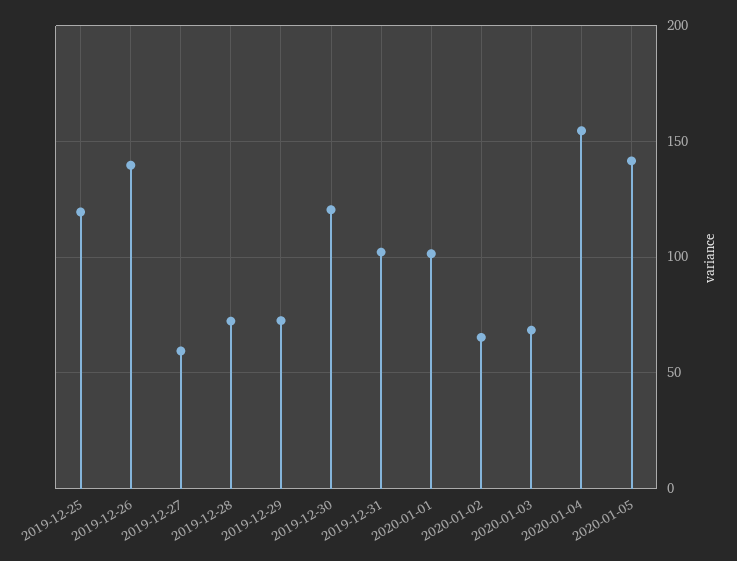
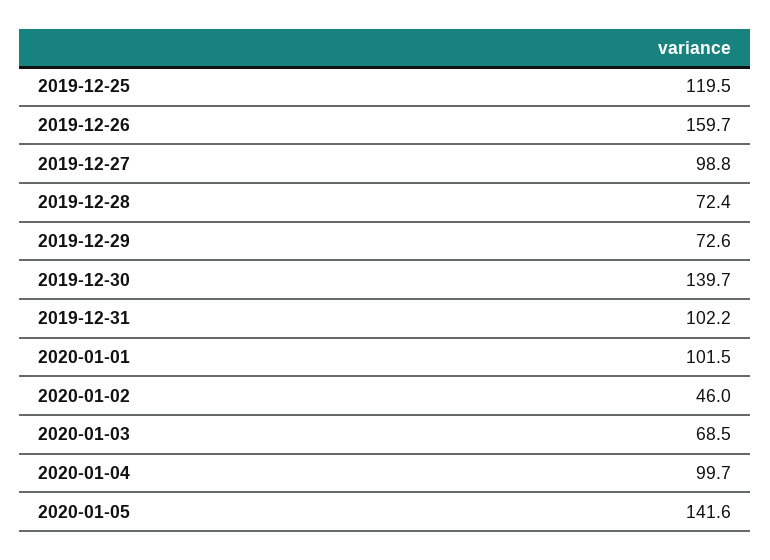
  {
    "2019-12-25": 119.5,
-   "2019-12-26": 140,
+   "2019-12-26": 159.7,
-   "2019-12-27": 60,
+   "2019-12-27": 98.8,
    "2019-12-28": 72.4,
    "2019-12-29": 72.6,
-   "2019-12-30": 120,
+   "2019-12-30": 139.7,
    "2019-12-31": 102.2,
    "2020-01-01": 101.5,
-   "2020-01-02": 65,
+   "2020-01-02": 46,
    "2020-01-03": 68.5,
-   "2020-01-04": 155,
+   "2020-01-04": 99.7,
    "2020-01-05": 141.6
  }

